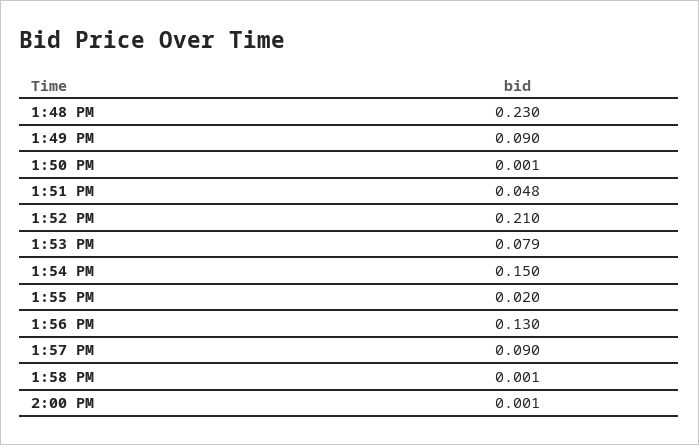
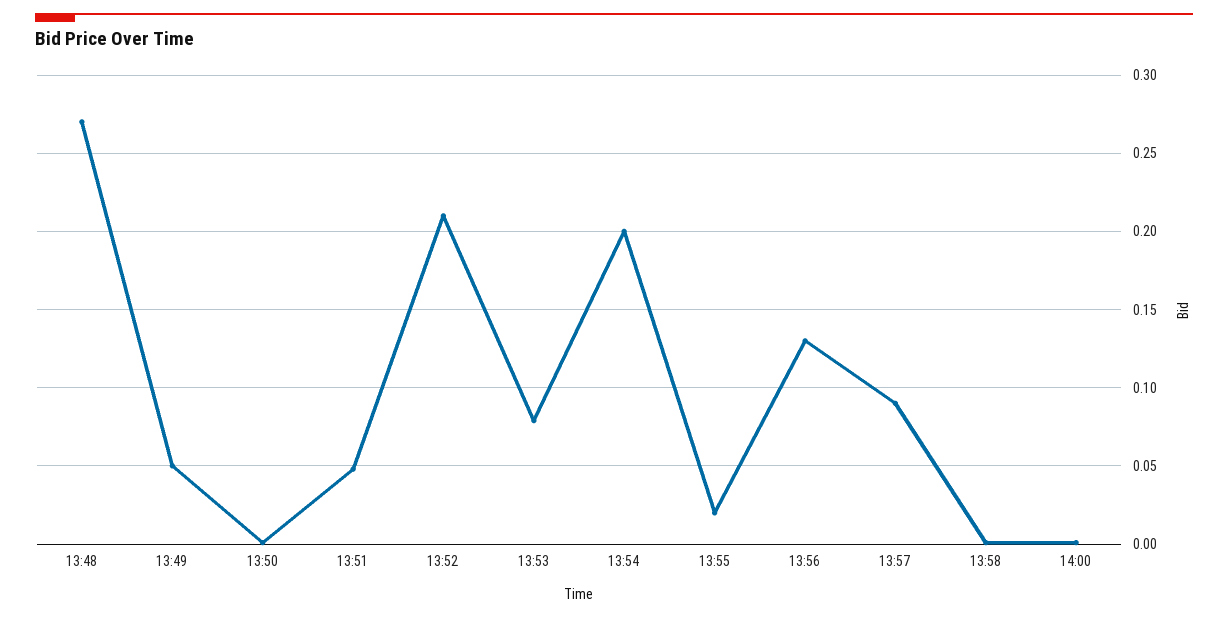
  {
-   "1:48 PM": 0.23,
+   "1:48 PM": 0.27,
-   "1:49 PM": 0.09,
+   "1:49 PM": 0.05,
    "1:50 PM": 0.001,
    "1:51 PM": 0.048,
    "1:52 PM": 0.21,
    "1:53 PM": 0.079,
-   "1:54 PM": 0.15,
+   "1:54 PM": 0.2,
    "1:55 PM": 0.02,
    "1:56 PM": 0.13,
    "1:57 PM": 0.09,
    "1:58 PM": 0.001,
    "2:00 PM": 0.001
  }

